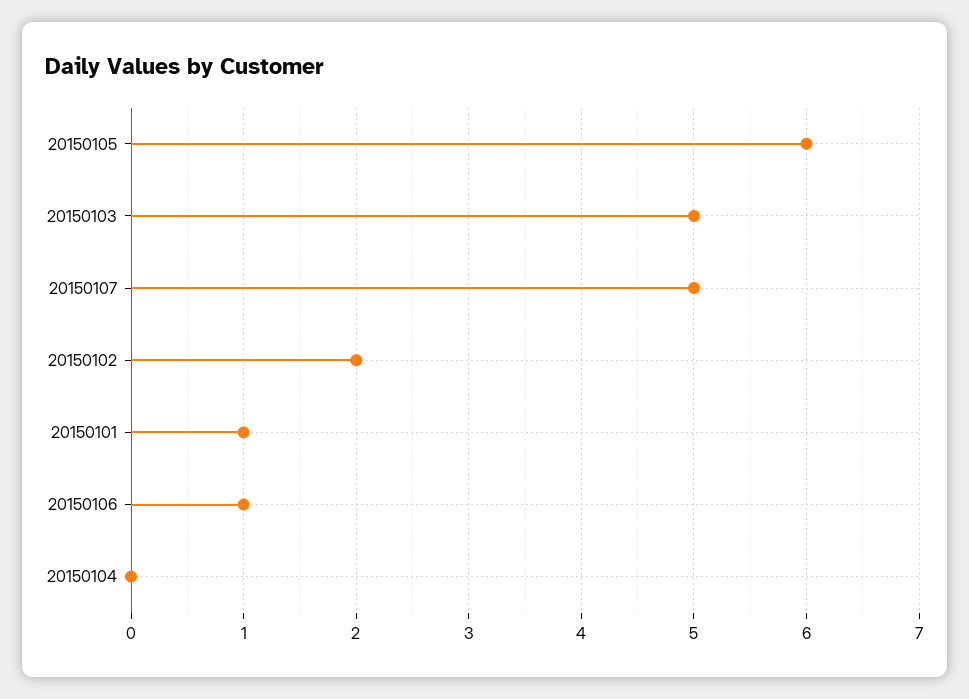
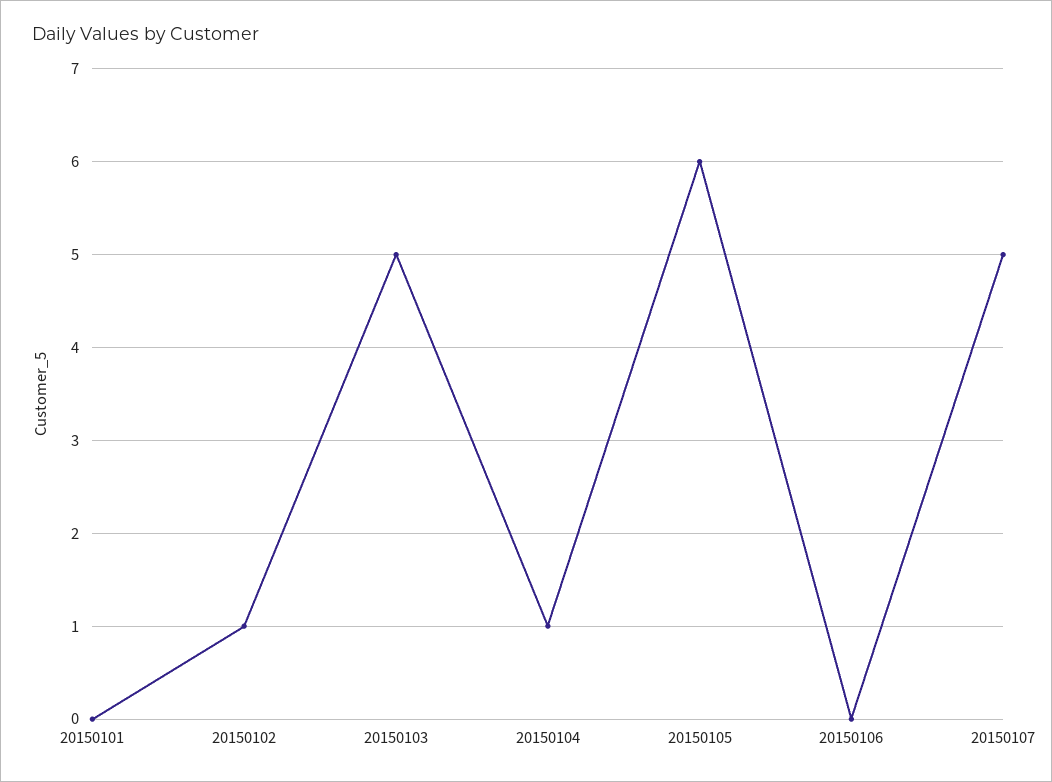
  {
    "20150105": 6,
    "20150103": 5,
    "20150107": 5,
-   "20150102": 2,
+   "20150102": 1,
-   "20150101": 1,
+   "20150101": 0,
-   "20150106": 1,
+   "20150106": 0,
-   "20150104": 0
+   "20150104": 1
  }

